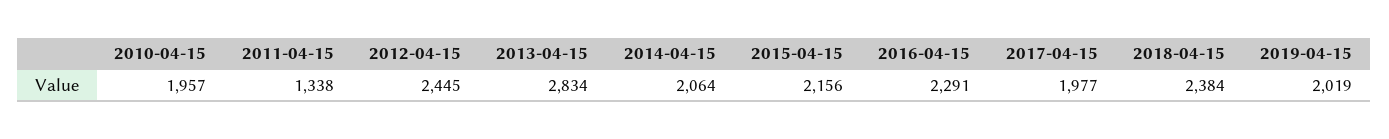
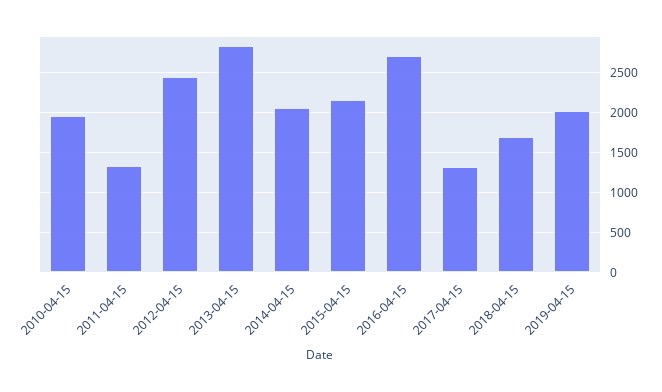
  {
    "2010-04-15": 1957,
    "2011-04-15": 1338,
    "2012-04-15": 2445,
    "2013-04-15": 2834,
    "2014-04-15": 2064,
    "2015-04-15": 2156,
-   "2016-04-15": 2291,
+   "2016-04-15": 2700,
-   "2017-04-15": 1977,
+   "2017-04-15": 1300,
-   "2018-04-15": 2384,
+   "2018-04-15": 1700,
    "2019-04-15": 2019
  }

